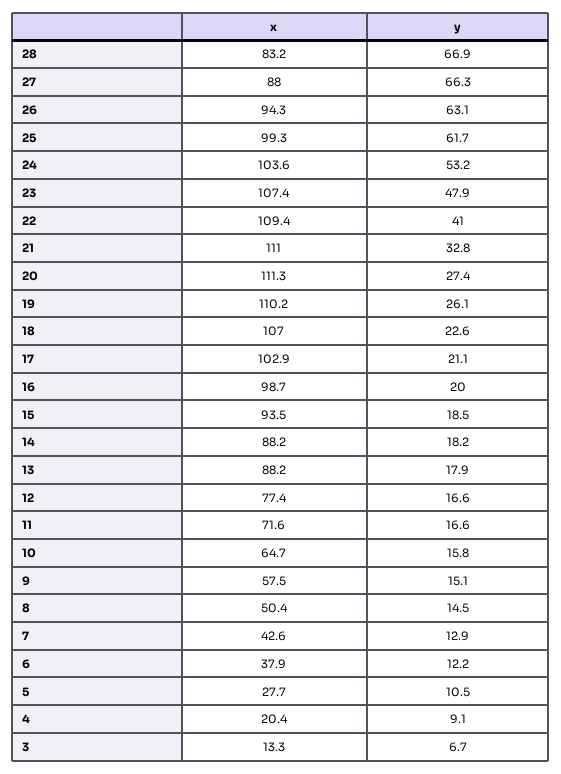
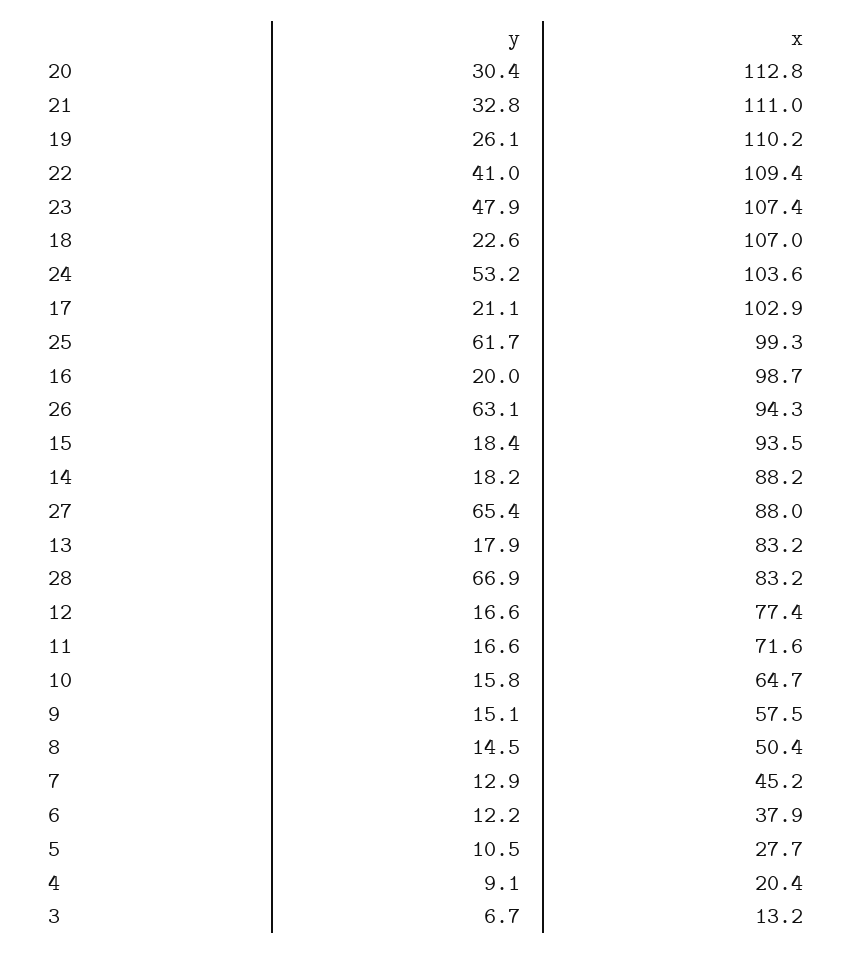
  {
    "x": {
      "28": 83.2,
      "27": 88,
      "26": 94.3,
      "25": 99.3,
      "24": 103.6,
      "23": 107.4,
      "22": 109.4,
      "21": 111,
-     "20": 111.3,
+     "20": 112.8,
      "19": 110.2,
      "18": 107,
      "17": 102.9,
      "16": 98.7,
      "15": 93.5,
      "14": 88.2,
-     "13": 88.2,
+     "13": 83.2,
      "12": 77.4,
      "11": 71.6,
      "10": 64.7,
      "9": 57.5,
      "8": 50.4,
-     "7": 42.6,
+     "7": 45.2,
      "6": 37.9,
      "5": 27.7,
      "4": 20.4,
-     "3": 13.3
+     "3": 13.2
    },
    "y": {
      "28": 66.9,
-     "27": 66.3,
+     "27": 65.4,
      "26": 63.1,
      "25": 61.7,
      "24": 53.2,
      "23": 47.9,
      "22": 41,
      "21": 32.8,
-     "20": 27.4,
+     "20": 30.4,
      "19": 26.1,
      "18": 22.6,
      "17": 21.1,
      "16": 20,
-     "15": 18.5,
+     "15": 18.4,
      "14": 18.2,
      "13": 17.9,
      "12": 16.6,
      "11": 16.6,
      "10": 15.8,
      "9": 15.1,
      "8": 14.5,
      "7": 12.9,
      "6": 12.2,
      "5": 10.5,
      "4": 9.1,
      "3": 6.7
    }
  }

